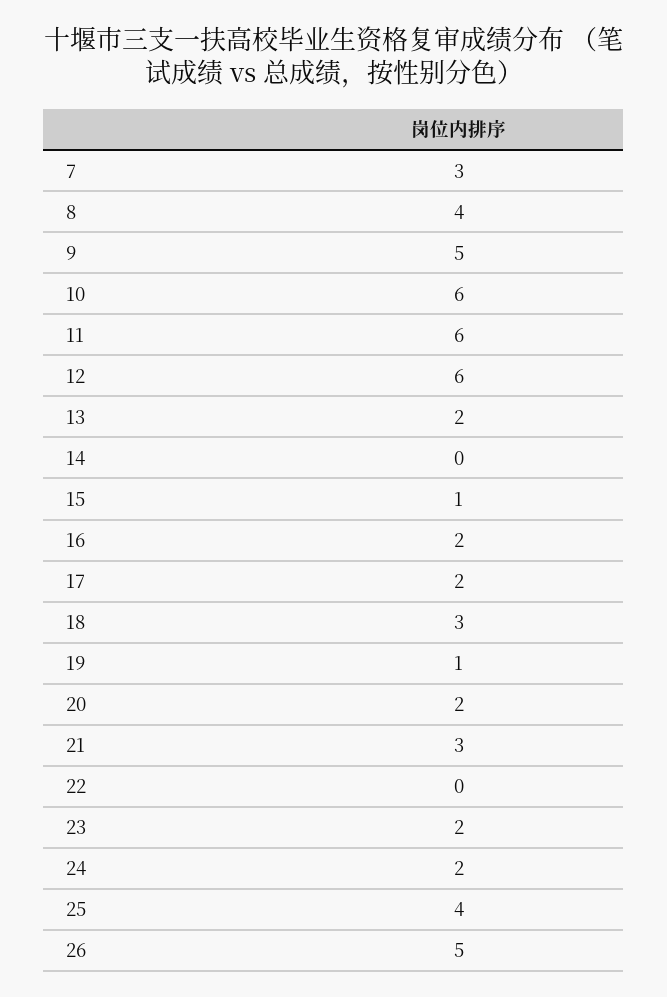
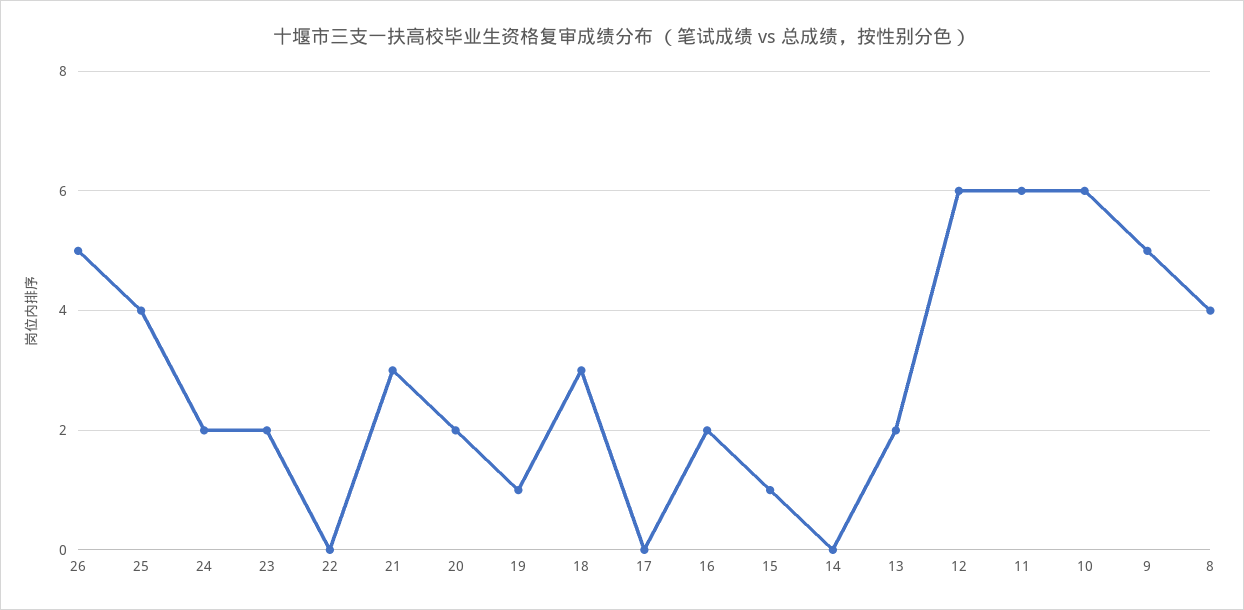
  {
-   "7": 3,
    "8": 4,
    "9": 5,
    "10": 6,
    "11": 6,
    "12": 6,
    "13": 2,
    "14": 0,
    "15": 1,
    "16": 2,
-   "17": 2,
+   "17": 0,
    "18": 3,
    "19": 1,
    "20": 2,
    "21": 3,
    "22": 0,
    "23": 2,
    "24": 2,
    "25": 4,
    "26": 5
  }

